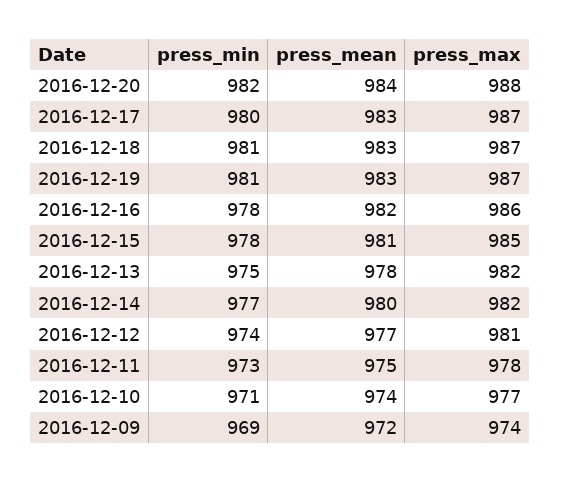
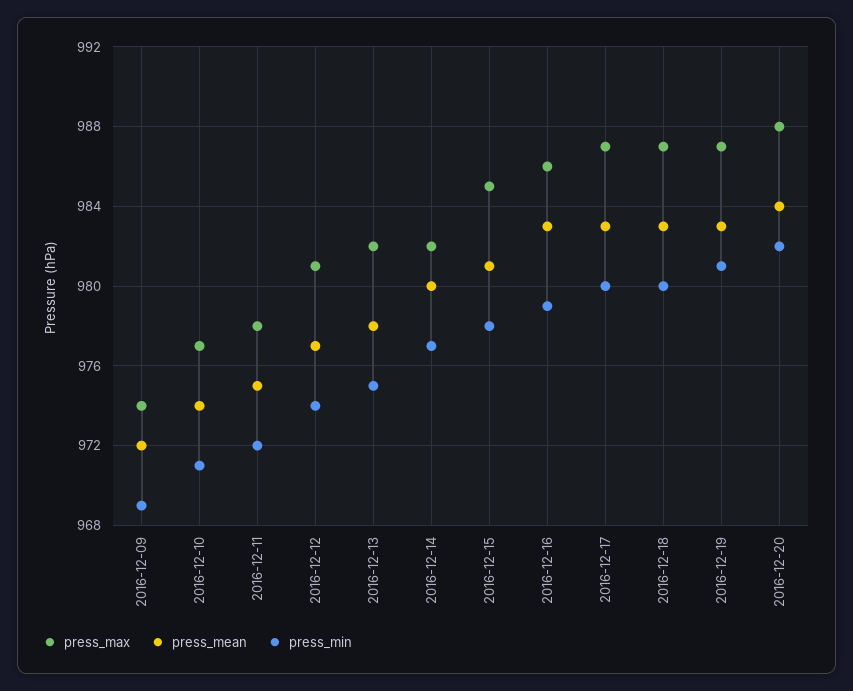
  {
    "press_min": {
      "2016-12-20": 982,
      "2016-12-17": 980,
-     "2016-12-18": 981,
+     "2016-12-18": 980,
      "2016-12-19": 981,
-     "2016-12-16": 978,
+     "2016-12-16": 979,
      "2016-12-15": 978,
      "2016-12-13": 975,
      "2016-12-14": 977,
      "2016-12-12": 974,
-     "2016-12-11": 973,
+     "2016-12-11": 972,
      "2016-12-10": 971,
      "2016-12-09": 969
    },
    "press_mean": {
      "2016-12-20": 984,
      "2016-12-17": 983,
      "2016-12-18": 983,
      "2016-12-19": 983,
-     "2016-12-16": 982,
+     "2016-12-16": 983,
      "2016-12-15": 981,
      "2016-12-13": 978,
      "2016-12-14": 980,
      "2016-12-12": 977,
      "2016-12-11": 975,
      "2016-12-10": 974,
      "2016-12-09": 972
    },
    "press_max": {
      "2016-12-20": 988,
      "2016-12-17": 987,
      "2016-12-18": 987,
      "2016-12-19": 987,
      "2016-12-16": 986,
      "2016-12-15": 985,
      "2016-12-13": 982,
      "2016-12-14": 982,
      "2016-12-12": 981,
      "2016-12-11": 978,
      "2016-12-10": 977,
      "2016-12-09": 974
    }
  }

